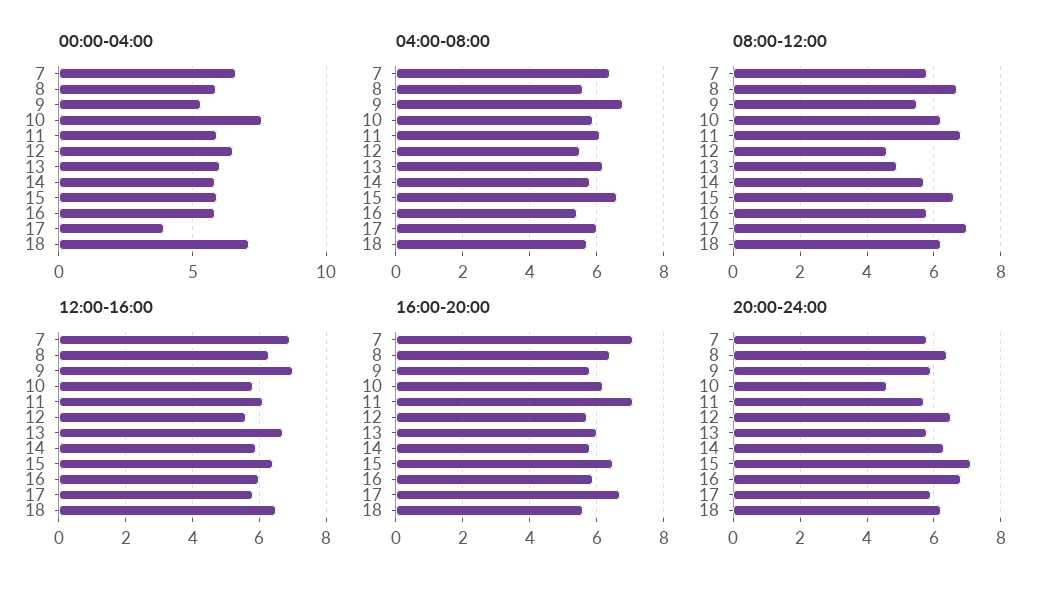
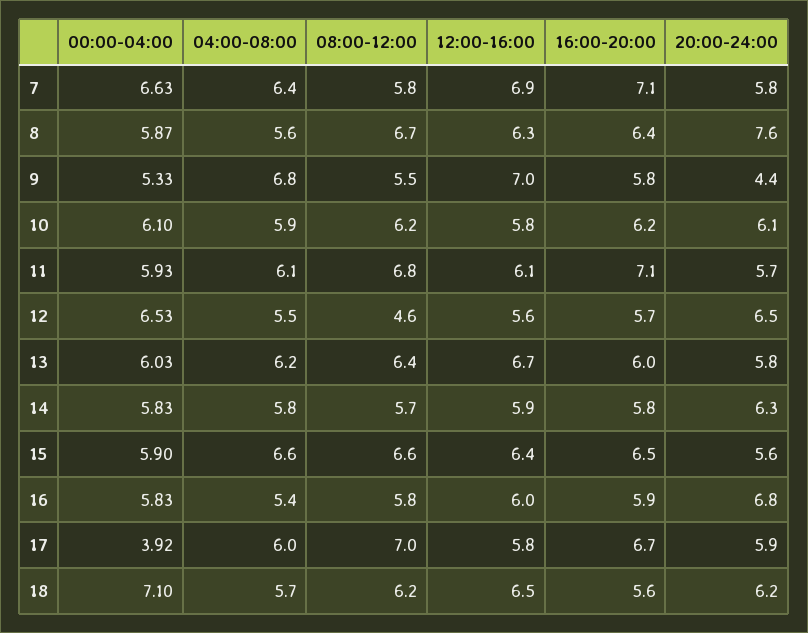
  {
    "00:00-04:00": {
      "7": 6.63,
      "8": 5.87,
      "9": 5.33,
-     "10": 7.5,
+     "10": 6.1,
      "11": 5.93,
      "12": 6.53,
      "13": 6.03,
      "14": 5.83,
      "15": 5.9,
      "16": 5.83,
      "17": 3.92,
      "18": 7.1
    },
    "04:00-08:00": {
      "7": 6.4,
      "8": 5.6,
      "9": 6.8,
      "10": 5.9,
      "11": 6.1,
      "12": 5.5,
      "13": 6.2,
      "14": 5.8,
      "15": 6.6,
      "16": 5.4,
      "17": 6,
      "18": 5.7
    },
    "08:00-12:00": {
      "7": 5.8,
      "8": 6.7,
      "9": 5.5,
      "10": 6.2,
      "11": 6.8,
      "12": 4.6,
-     "13": 5,
+     "13": 6.4,
      "14": 5.7,
      "15": 6.6,
      "16": 5.8,
      "17": 7,
      "18": 6.2
    },
    "12:00-16:00": {
      "7": 6.9,
      "8": 6.3,
      "9": 7,
      "10": 5.8,
      "11": 6.1,
      "12": 5.6,
      "13": 6.7,
      "14": 5.9,
      "15": 6.4,
      "16": 6,
      "17": 5.8,
      "18": 6.5
    },
    "16:00-20:00": {
      "7": 7.1,
      "8": 6.4,
      "9": 5.8,
      "10": 6.2,
      "11": 7.1,
      "12": 5.7,
      "13": 6,
      "14": 5.8,
      "15": 6.5,
      "16": 5.9,
      "17": 6.7,
      "18": 5.6
    },
    "20:00-24:00": {
      "7": 5.8,
-     "8": 6.5,
+     "8": 7.6,
-     "9": 6,
+     "9": 4.4,
-     "10": 4.5,
+     "10": 6.1,
      "11": 5.7,
      "12": 6.5,
      "13": 5.8,
      "14": 6.3,
-     "15": 7,
+     "15": 5.6,
      "16": 6.8,
      "17": 5.9,
      "18": 6.2
    }
  }

